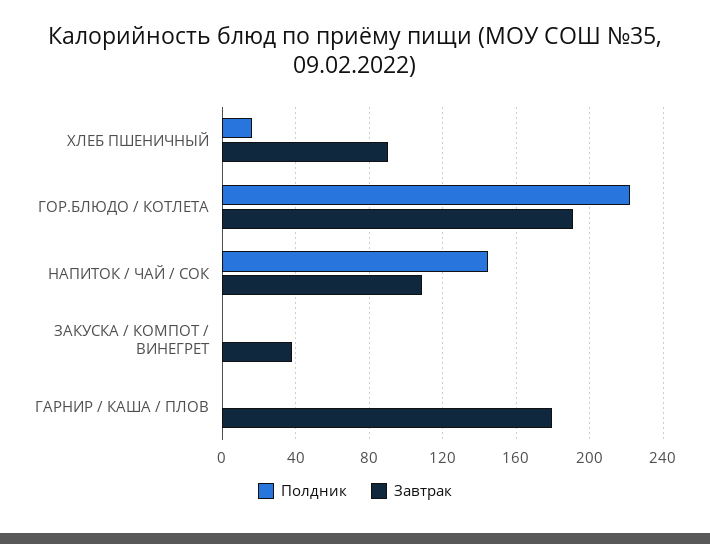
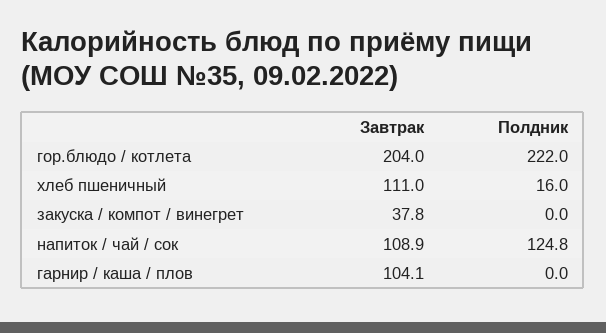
  {
    "Полдник": {
      "ХЛЕБ ПШЕНИЧНЫЙ": 16,
      "ГОР.БЛЮДО / КОТЛЕТА": 222,
-     "НАПИТОК / ЧАЙ / СОК": 145,
+     "НАПИТОК / ЧАЙ / СОК": 124.8,
      "ЗАКУСКА / КОМПОТ / ВИНЕГРЕТ": 0,
      "ГАРНИР / КАША / ПЛОВ": 0
    },
    "Завтрак": {
-     "ХЛЕБ ПШЕНИЧНЫЙ": 90,
+     "ХЛЕБ ПШЕНИЧНЫЙ": 111,
-     "ГОР.БЛЮДО / КОТЛЕТА": 190,
+     "ГОР.БЛЮДО / КОТЛЕТА": 204,
      "НАПИТОК / ЧАЙ / СОК": 108.9,
      "ЗАКУСКА / КОМПОТ / ВИНЕГРЕТ": 37.8,
-     "ГАРНИР / КАША / ПЛОВ": 180
+     "ГАРНИР / КАША / ПЛОВ": 104.1
    }
  }

